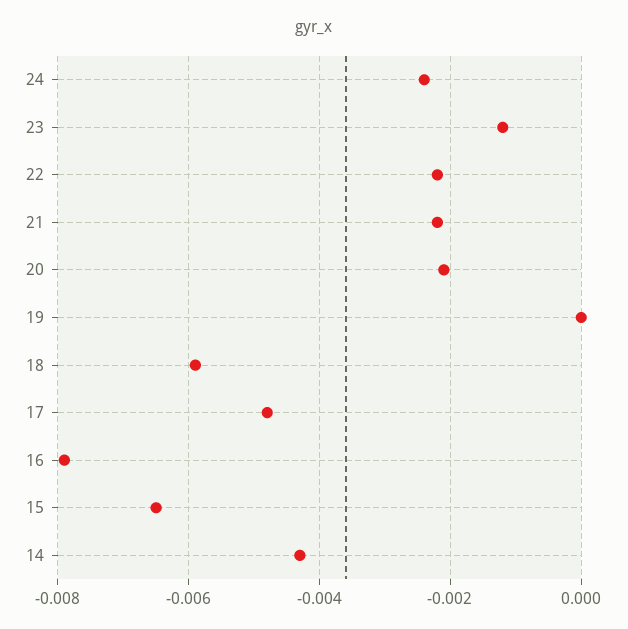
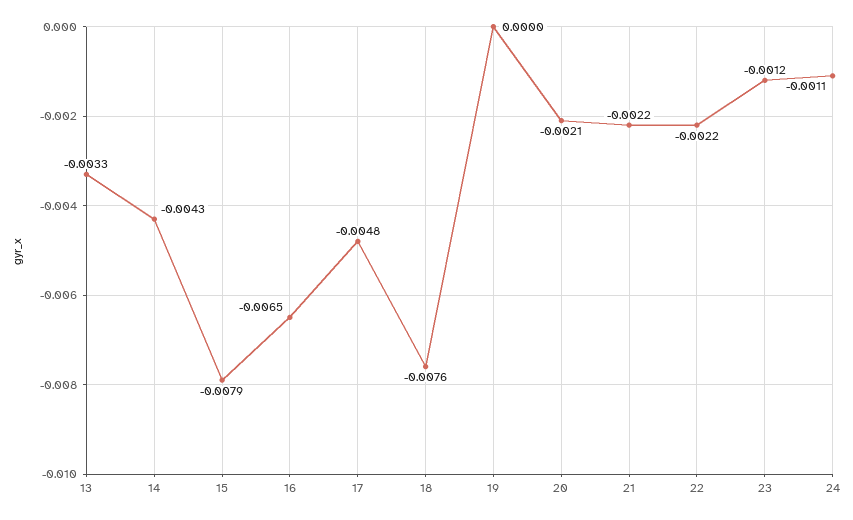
  {
-   "24": -0.0025,
+   "24": -0.0011,
    "23": -0.0012,
    "22": -0.0022,
    "21": -0.0022,
    "20": -0.0021,
    "19": 0,
-   "18": -0.006,
+   "18": -0.0076,
    "17": -0.0048,
-   "16": -0.008,
+   "16": -0.0065,
-   "15": -0.0065,
+   "15": -0.0079,
-   "14": -0.0043
+   "14": -0.0043,
+   "13": -0.0033
  }

